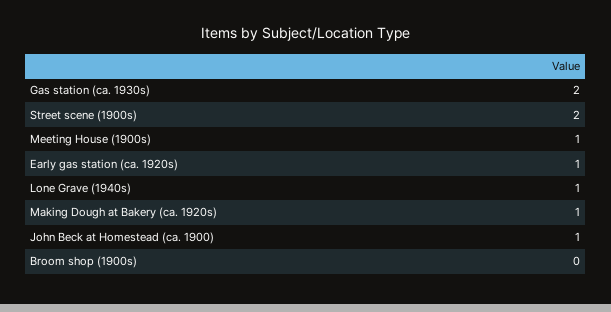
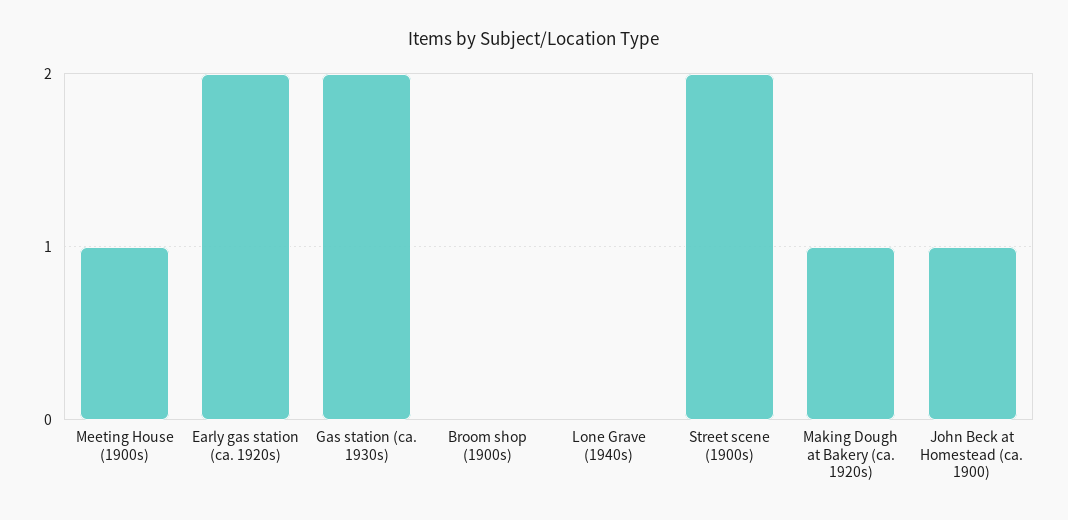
  {
    "Gas station (ca. 1930s)": 2,
    "Street scene (1900s)": 2,
    "Meeting House (1900s)": 1,
-   "Early gas station (ca. 1920s)": 1,
+   "Early gas station (ca. 1920s)": 2,
-   "Lone Grave (1940s)": 1,
+   "Lone Grave (1940s)": 0,
    "Making Dough at Bakery (ca. 1920s)": 1,
    "John Beck at Homestead (ca. 1900)": 1,
    "Broom shop (1900s)": 0
  }

